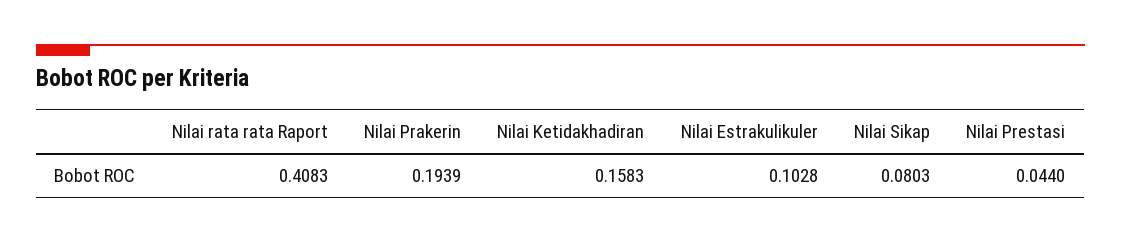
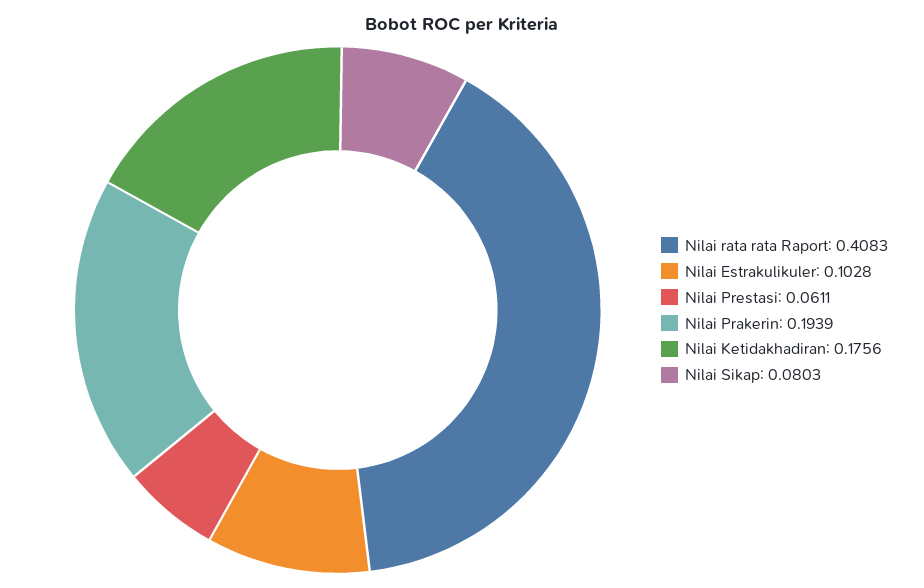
  {
    "Nilai rata rata Raport": 0.4083,
    "Nilai Prakerin": 0.1939,
-   "Nilai Ketidakhadiran": 0.1583,
+   "Nilai Ketidakhadiran": 0.1756,
    "Nilai Estrakulikuler": 0.1028,
    "Nilai Sikap": 0.0803,
-   "Nilai Prestasi": 0.044
+   "Nilai Prestasi": 0.0611
  }

